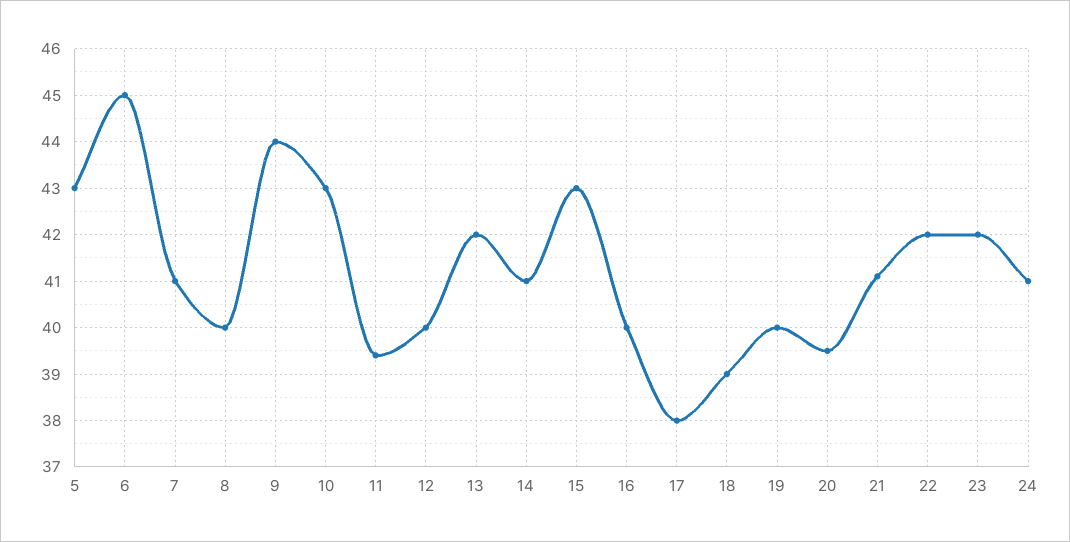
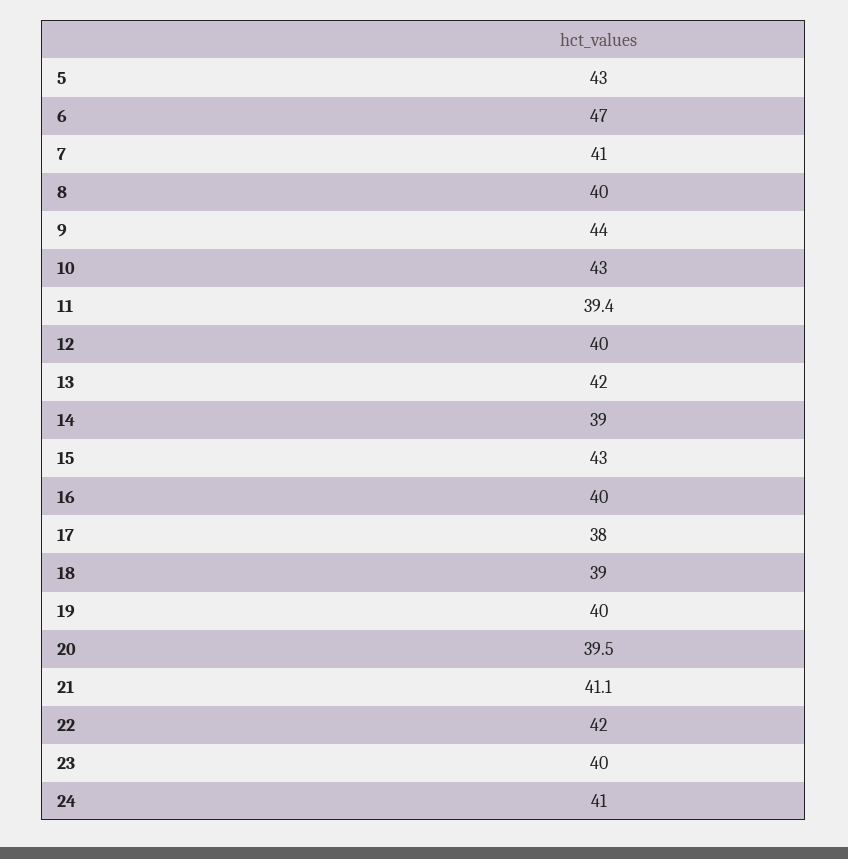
  {
    "5": 43,
-   "6": 45,
+   "6": 47,
    "7": 41,
    "8": 40,
    "9": 44,
    "10": 43,
    "11": 39.4,
    "12": 40,
    "13": 42,
-   "14": 41,
+   "14": 39,
    "15": 43,
    "16": 40,
    "17": 38,
    "18": 39,
    "19": 40,
    "20": 39.5,
    "21": 41.1,
    "22": 42,
-   "23": 42,
+   "23": 40,
    "24": 41
  }

